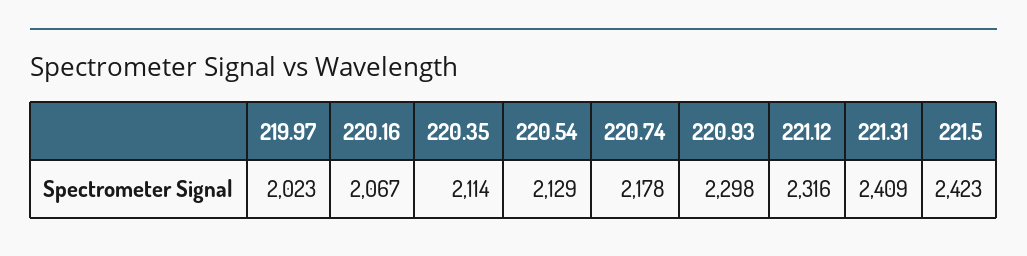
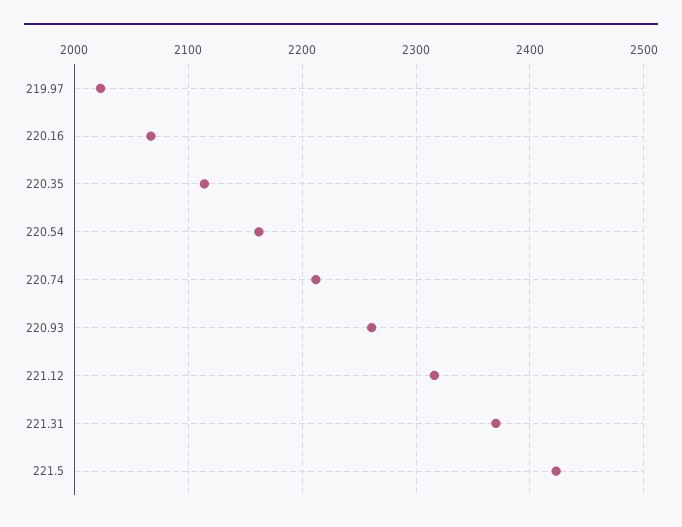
  {
    "219.97": 2023,
    "220.16": 2067,
    "220.35": 2114,
-   "220.54": 2129,
+   "220.54": 2160,
-   "220.74": 2178,
+   "220.74": 2210,
-   "220.93": 2298,
+   "220.93": 2260,
    "221.12": 2316,
-   "221.31": 2409,
+   "221.31": 2370,
    "221.5": 2423
  }

